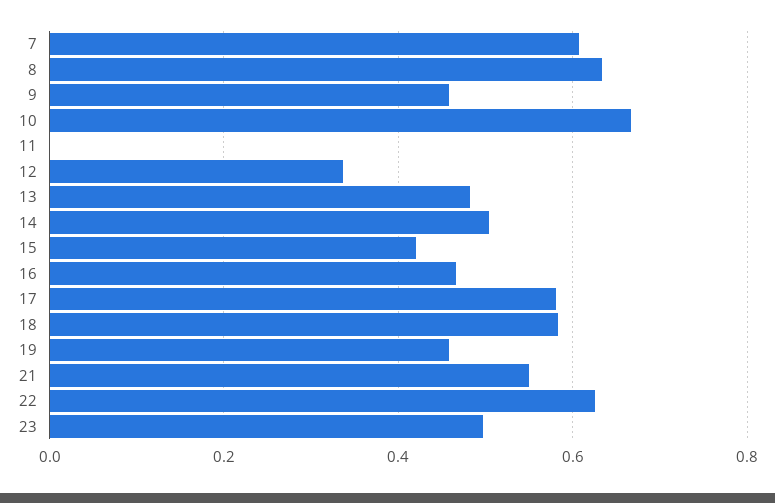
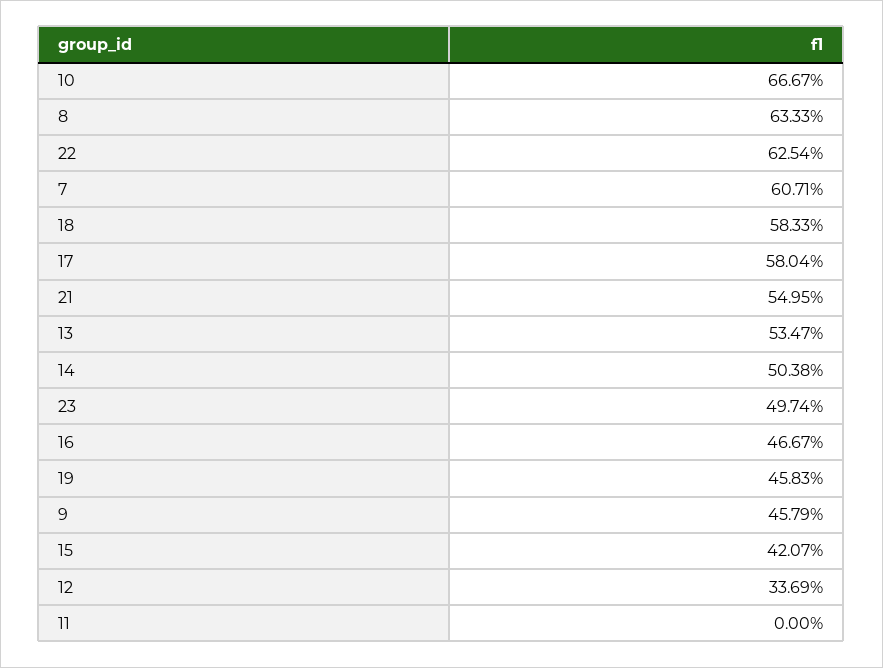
  {
    "7": 0.6071,
    "8": 0.6333,
    "9": 0.4579,
    "10": 0.6667,
    "11": 0,
    "12": 0.3369,
-   "13": 0.48,
+   "13": 0.5347,
    "14": 0.5038,
    "15": 0.4207,
    "16": 0.4667,
    "17": 0.5804,
    "18": 0.5833,
    "19": 0.4583,
    "21": 0.5495,
    "22": 0.6254,
    "23": 0.4974
  }

